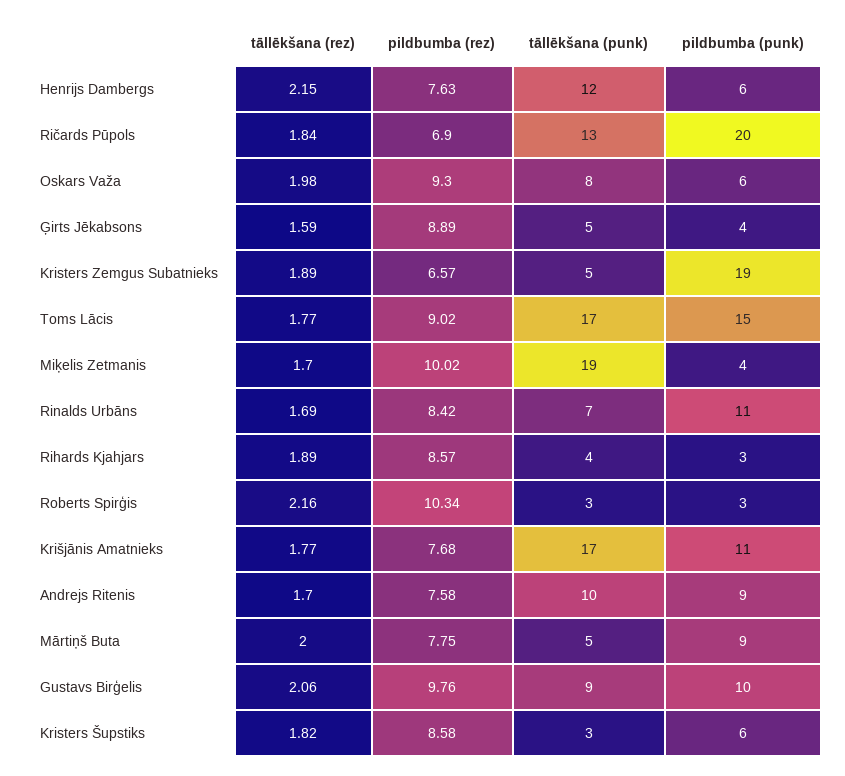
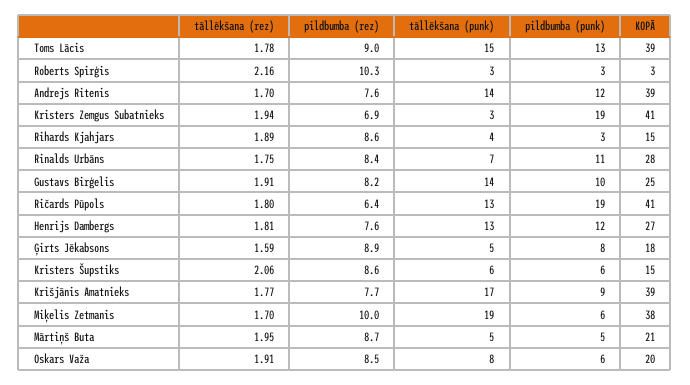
  {
    "tāllēkšana (rez)": {
-     "Henrijs Dambergs": 2.15,
+     "Henrijs Dambergs": 1.81,
-     "Ričards Pūpols": 1.84,
+     "Ričards Pūpols": 1.8,
-     "Oskars Važa": 1.98,
+     "Oskars Važa": 1.91,
      "Ģirts Jēkabsons": 1.59,
-     "Kristers Zemgus Subatnieks": 1.89,
+     "Kristers Zemgus Subatnieks": 1.94,
-     "Toms Lācis": 1.77,
+     "Toms Lācis": 1.78,
      "Miķelis Zetmanis": 1.7,
-     "Rinalds Urbāns": 1.69,
+     "Rinalds Urbāns": 1.75,
      "Rihards Kjahjars": 1.89,
      "Roberts Spirģis": 2.16,
      "Krišjānis Amatnieks": 1.77,
      "Andrejs Ritenis": 1.7,
-     "Mārtiņš Buta": 2,
+     "Mārtiņš Buta": 1.95,
-     "Gustavs Birģelis": 2.06,
+     "Gustavs Birģelis": 1.91,
-     "Kristers Šupstiks": 1.82
+     "Kristers Šupstiks": 2.06
    },
    "pildbumba (rez)": {
      "Henrijs Dambergs": 7.63,
-     "Ričards Pūpols": 6.9,
+     "Ričards Pūpols": 6.4,
-     "Oskars Važa": 9.3,
+     "Oskars Važa": 8.5,
      "Ģirts Jēkabsons": 8.89,
-     "Kristers Zemgus Subatnieks": 6.57,
+     "Kristers Zemgus Subatnieks": 6.9,
      "Toms Lācis": 9.02,
      "Miķelis Zetmanis": 10.02,
      "Rinalds Urbāns": 8.42,
      "Rihards Kjahjars": 8.57,
      "Roberts Spirģis": 10.34,
      "Krišjānis Amatnieks": 7.68,
      "Andrejs Ritenis": 7.58,
-     "Mārtiņš Buta": 7.75,
+     "Mārtiņš Buta": 8.7,
-     "Gustavs Birģelis": 9.76,
+     "Gustavs Birģelis": 8.2,
      "Kristers Šupstiks": 8.58
    },
    "tāllēkšana (punk)": {
-     "Henrijs Dambergs": 12,
+     "Henrijs Dambergs": 13,
      "Ričards Pūpols": 13,
      "Oskars Važa": 8,
      "Ģirts Jēkabsons": 5,
-     "Kristers Zemgus Subatnieks": 5,
+     "Kristers Zemgus Subatnieks": 3,
-     "Toms Lācis": 17,
+     "Toms Lācis": 15,
      "Miķelis Zetmanis": 19,
      "Rinalds Urbāns": 7,
      "Rihards Kjahjars": 4,
      "Roberts Spirģis": 3,
      "Krišjānis Amatnieks": 17,
-     "Andrejs Ritenis": 10,
+     "Andrejs Ritenis": 14,
      "Mārtiņš Buta": 5,
-     "Gustavs Birģelis": 9,
+     "Gustavs Birģelis": 14,
-     "Kristers Šupstiks": 3
+     "Kristers Šupstiks": 6
    },
    "pildbumba (punk)": {
-     "Henrijs Dambergs": 6,
+     "Henrijs Dambergs": 12,
-     "Ričards Pūpols": 20,
+     "Ričards Pūpols": 19,
      "Oskars Važa": 6,
-     "Ģirts Jēkabsons": 4,
+     "Ģirts Jēkabsons": 8,
      "Kristers Zemgus Subatnieks": 19,
-     "Toms Lācis": 15,
+     "Toms Lācis": 13,
-     "Miķelis Zetmanis": 4,
+     "Miķelis Zetmanis": 6,
      "Rinalds Urbāns": 11,
      "Rihards Kjahjars": 3,
      "Roberts Spirģis": 3,
-     "Krišjānis Amatnieks": 11,
+     "Krišjānis Amatnieks": 9,
-     "Andrejs Ritenis": 9,
+     "Andrejs Ritenis": 12,
-     "Mārtiņš Buta": 9,
+     "Mārtiņš Buta": 5,
      "Gustavs Birģelis": 10,
      "Kristers Šupstiks": 6
-   }
+   },
+   "KOPĀ": {
+     "Toms Lācis": 39,
+     "Roberts Spirģis": 3,
+     "Andrejs Ritenis": 39,
+     "Kristers Zemgus Subatnieks": 41,
+     "Rihards Kjahjars": 15,
+     "Rinalds Urbāns": 28,
+     "Gustavs Birģelis": 25,
+     "Ričards Pūpols": 41,
+     "Henrijs Dambergs": 27,
+     "Ģirts Jēkabsons": 18,
+     "Kristers Šupstiks": 15,
+     "Krišjānis Amatnieks": 39,
+     "Miķelis Zetmanis": 38,
+     "Mārtiņš Buta": 21,
+     "Oskars Važa": 20
+   }
  }

